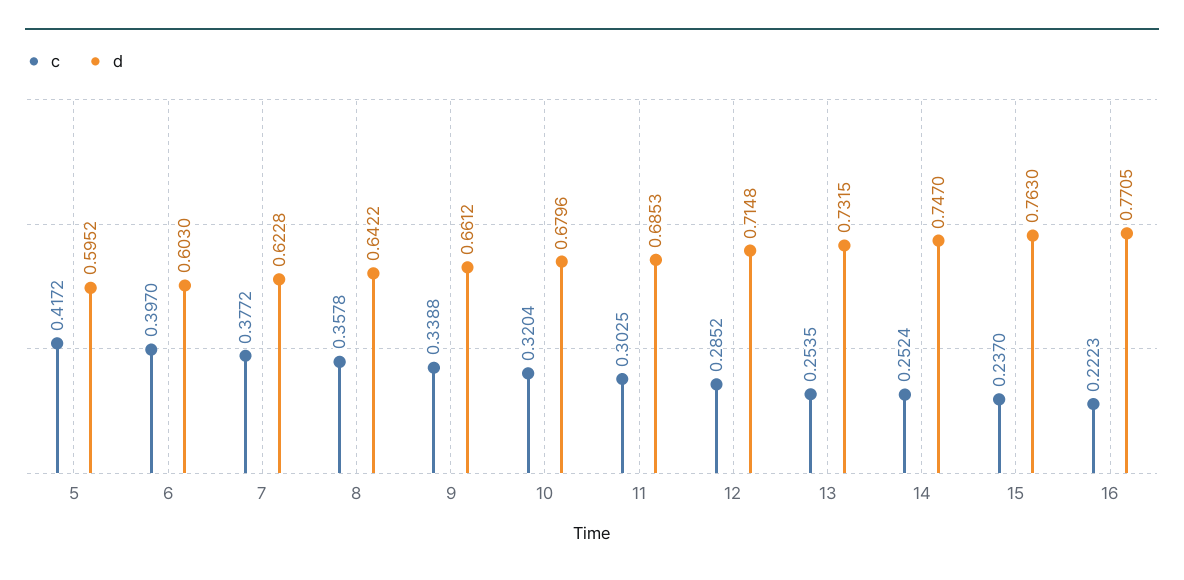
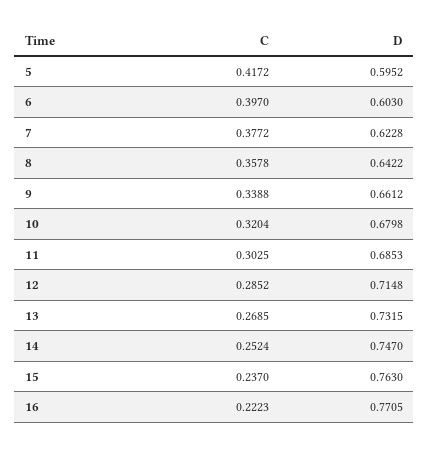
  {
    "c": {
      "5": 0.4172,
      "6": 0.397,
      "7": 0.3772,
      "8": 0.3578,
      "9": 0.3388,
      "10": 0.3204,
      "11": 0.3025,
      "12": 0.2852,
-     "13": 0.2535,
+     "13": 0.2685,
      "14": 0.2524,
      "15": 0.237,
      "16": 0.2223
    },
    "d": {
      "5": 0.5952,
      "6": 0.603,
      "7": 0.6228,
      "8": 0.6422,
      "9": 0.6612,
-     "10": 0.6796,
+     "10": 0.6798,
      "11": 0.6853,
      "12": 0.7148,
      "13": 0.7315,
      "14": 0.747,
      "15": 0.763,
      "16": 0.7705
    }
  }

